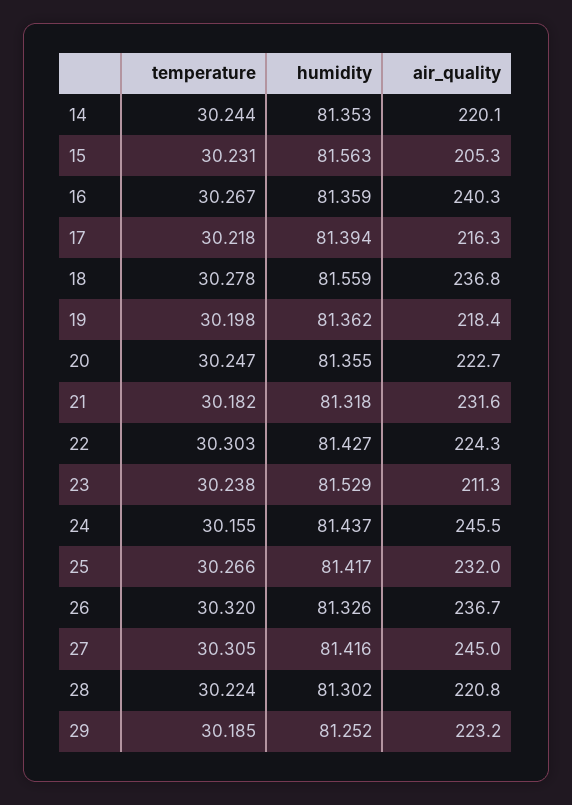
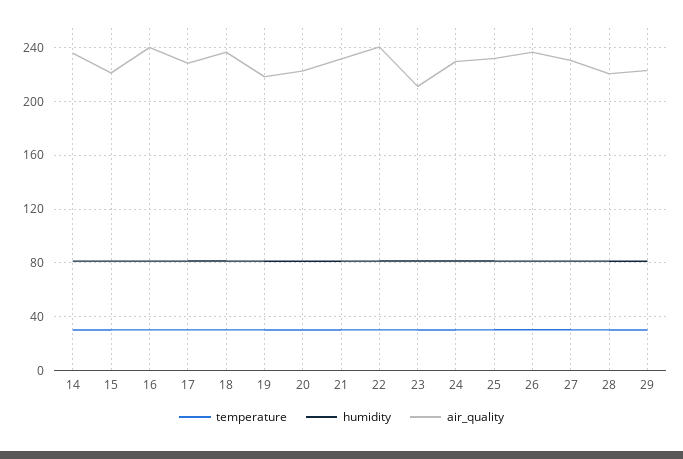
  {
    "temperature": {
      "14": 30.244,
      "15": 30.231,
      "16": 30.267,
      "17": 30.218,
      "18": 30.278,
      "19": 30.198,
      "20": 30.247,
      "21": 30.182,
      "22": 30.303,
      "23": 30.238,
      "24": 30.155,
      "25": 30.266,
      "26": 30.32,
      "27": 30.305,
      "28": 30.224,
      "29": 30.185
    },
    "humidity": {
      "14": 81.353,
      "15": 81.563,
      "16": 81.359,
      "17": 81.394,
      "18": 81.559,
      "19": 81.362,
      "20": 81.355,
      "21": 81.318,
      "22": 81.427,
      "23": 81.529,
      "24": 81.437,
      "25": 81.417,
      "26": 81.326,
      "27": 81.416,
      "28": 81.302,
      "29": 81.252
    },
    "air_quality": {
-     "14": 220.1,
+     "14": 235,
-     "15": 205.3,
+     "15": 220,
      "16": 240.3,
-     "17": 216.3,
+     "17": 230,
      "18": 236.8,
      "19": 218.4,
      "20": 222.7,
      "21": 231.6,
-     "22": 224.3,
+     "22": 240,
      "23": 211.3,
-     "24": 245.5,
+     "24": 230,
      "25": 232,
      "26": 236.7,
-     "27": 245,
+     "27": 230,
      "28": 220.8,
      "29": 223.2
    }
  }

